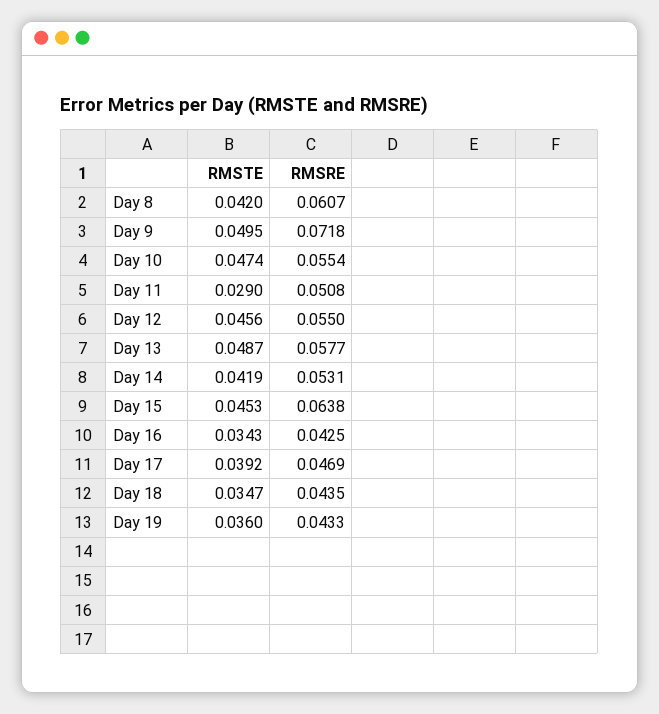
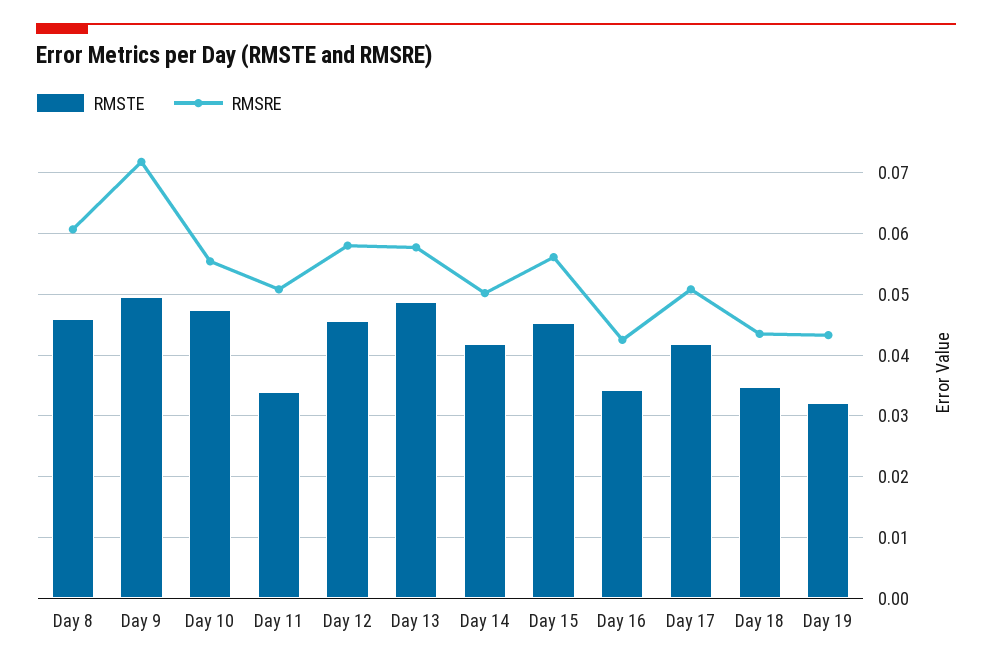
  {
    "RMSTE": {
-     "Day 8": 0.042,
+     "Day 8": 0.046,
      "Day 9": 0.0495,
      "Day 10": 0.0474,
-     "Day 11": 0.029,
+     "Day 11": 0.034,
      "Day 12": 0.0456,
      "Day 13": 0.0487,
      "Day 14": 0.0419,
      "Day 15": 0.0453,
      "Day 16": 0.0343,
-     "Day 17": 0.0392,
+     "Day 17": 0.042,
      "Day 18": 0.0347,
-     "Day 19": 0.036
+     "Day 19": 0.032
    },
    "RMSRE": {
      "Day 8": 0.0607,
      "Day 9": 0.0718,
      "Day 10": 0.0554,
      "Day 11": 0.0508,
-     "Day 12": 0.055,
+     "Day 12": 0.058,
      "Day 13": 0.0577,
-     "Day 14": 0.0531,
+     "Day 14": 0.05,
-     "Day 15": 0.0638,
+     "Day 15": 0.056,
      "Day 16": 0.0425,
-     "Day 17": 0.0469,
+     "Day 17": 0.051,
      "Day 18": 0.0435,
      "Day 19": 0.0433
    }
  }

